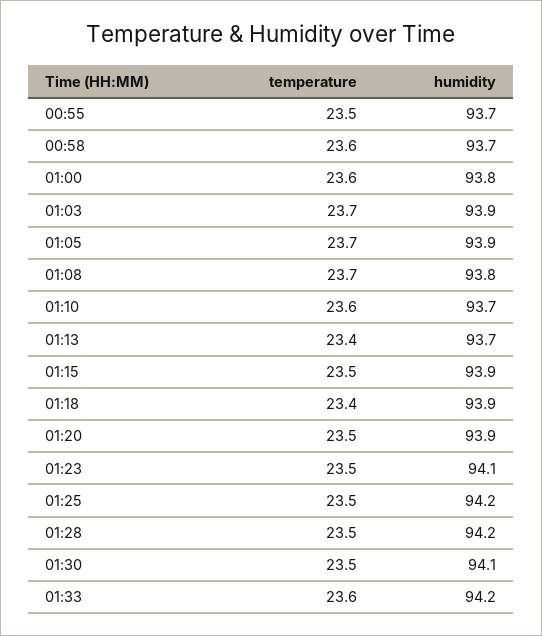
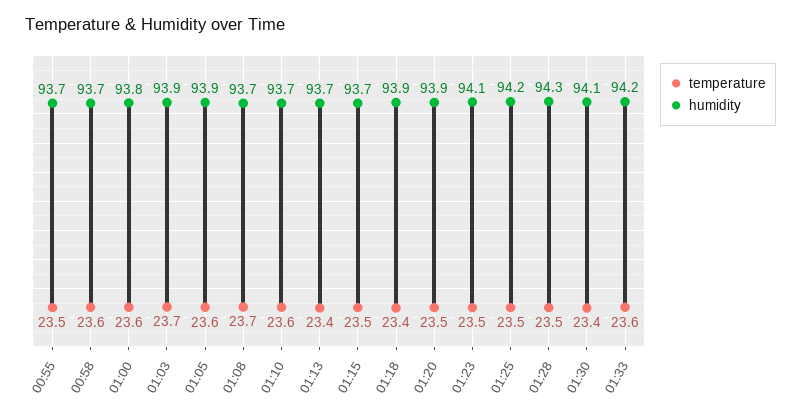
  {
    "temperature": {
      "00:55": 23.5,
      "00:58": 23.6,
      "01:00": 23.6,
      "01:03": 23.7,
-     "01:05": 23.7,
+     "01:05": 23.6,
      "01:08": 23.7,
      "01:10": 23.6,
      "01:13": 23.4,
      "01:15": 23.5,
      "01:18": 23.4,
      "01:20": 23.5,
      "01:23": 23.5,
      "01:25": 23.5,
      "01:28": 23.5,
-     "01:30": 23.5,
+     "01:30": 23.4,
      "01:33": 23.6
    },
    "humidity": {
      "00:55": 93.7,
      "00:58": 93.7,
      "01:00": 93.8,
      "01:03": 93.9,
      "01:05": 93.9,
-     "01:08": 93.8,
+     "01:08": 93.7,
      "01:10": 93.7,
      "01:13": 93.7,
-     "01:15": 93.9,
+     "01:15": 93.7,
      "01:18": 93.9,
      "01:20": 93.9,
      "01:23": 94.1,
      "01:25": 94.2,
-     "01:28": 94.2,
+     "01:28": 94.3,
      "01:30": 94.1,
      "01:33": 94.2
    }
  }

